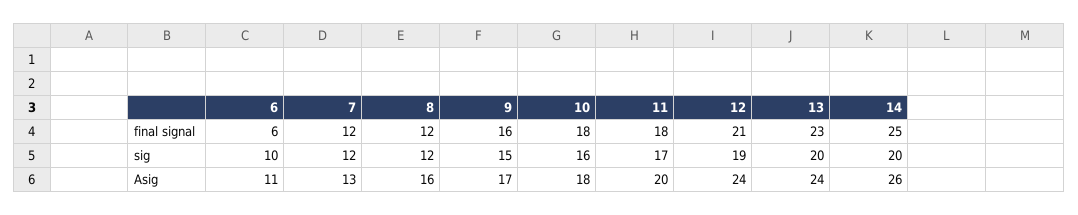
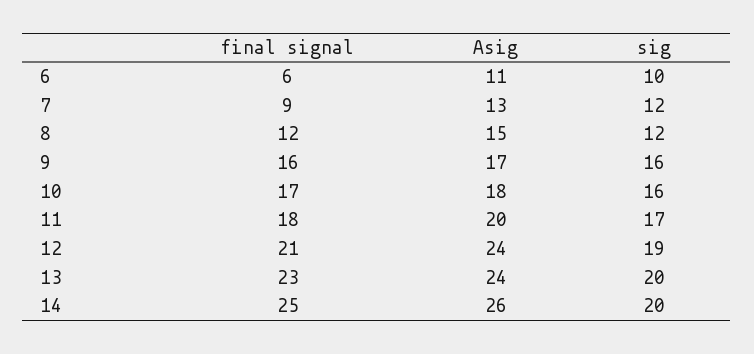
  {
    "6": {
      "final signal": 6,
      "sig": 10,
      "Asig": 11
    },
    "7": {
-     "final signal": 12,
+     "final signal": 9,
      "sig": 12,
      "Asig": 13
    },
    "8": {
      "final signal": 12,
      "sig": 12,
-     "Asig": 16
+     "Asig": 15
    },
    "9": {
      "final signal": 16,
-     "sig": 15,
+     "sig": 16,
      "Asig": 17
    },
    "10": {
-     "final signal": 18,
+     "final signal": 17,
      "sig": 16,
      "Asig": 18
    },
    "11": {
      "final signal": 18,
      "sig": 17,
      "Asig": 20
    },
    "12": {
      "final signal": 21,
      "sig": 19,
      "Asig": 24
    },
    "13": {
      "final signal": 23,
      "sig": 20,
      "Asig": 24
    },
    "14": {
      "final signal": 25,
      "sig": 20,
      "Asig": 26
    }
  }

